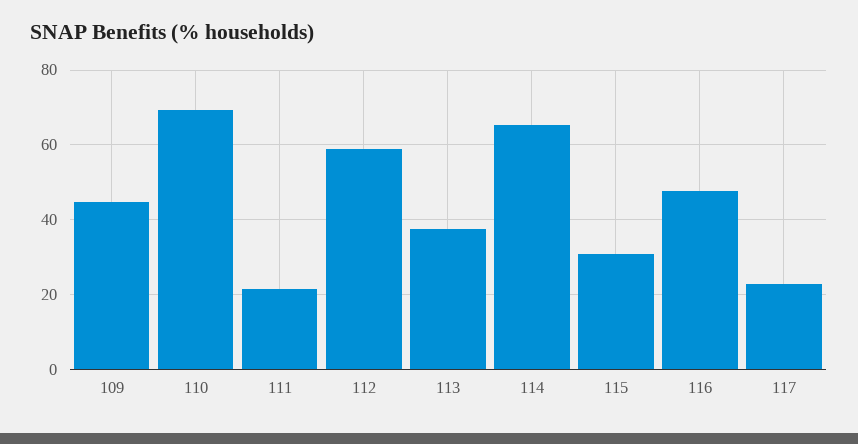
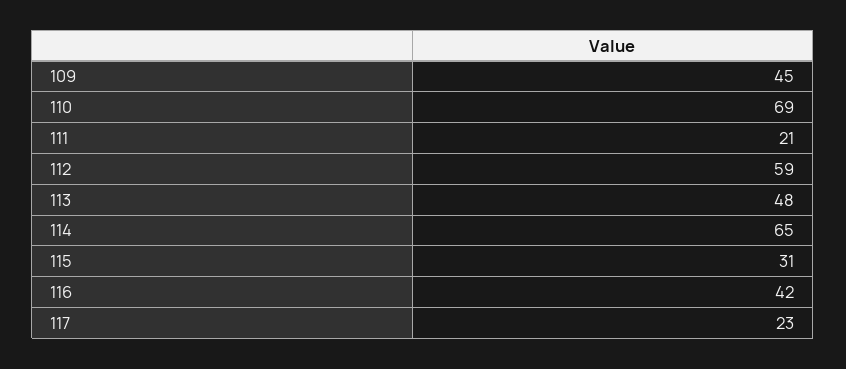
  {
    "109": 45,
    "110": 69,
    "111": 21,
    "112": 59,
-   "113": 38,
+   "113": 48,
    "114": 65,
    "115": 31,
-   "116": 48,
+   "116": 42,
    "117": 23
  }

